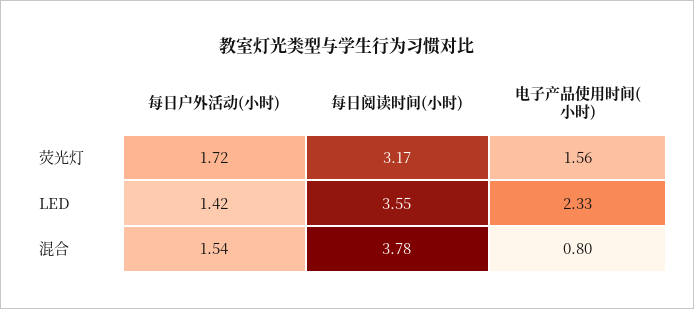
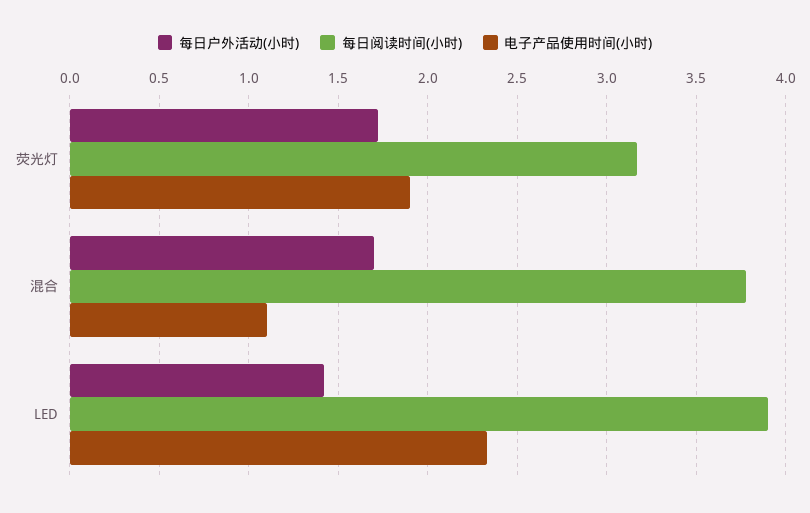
  {
    "每日户外活动(小时)": {
      "荧光灯": 1.72,
      "LED": 1.42,
-     "混合": 1.54
+     "混合": 1.7
    },
    "每日阅读时间(小时)": {
      "荧光灯": 3.17,
-     "LED": 3.55,
+     "LED": 3.9,
      "混合": 3.78
    },
    "电子产品使用时间(小时)": {
-     "荧光灯": 1.56,
+     "荧光灯": 1.9,
      "LED": 2.33,
-     "混合": 0.8
+     "混合": 1.1
    }
  }

